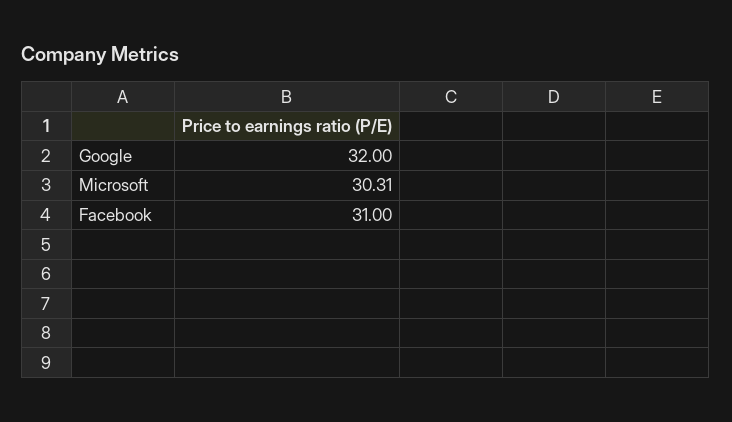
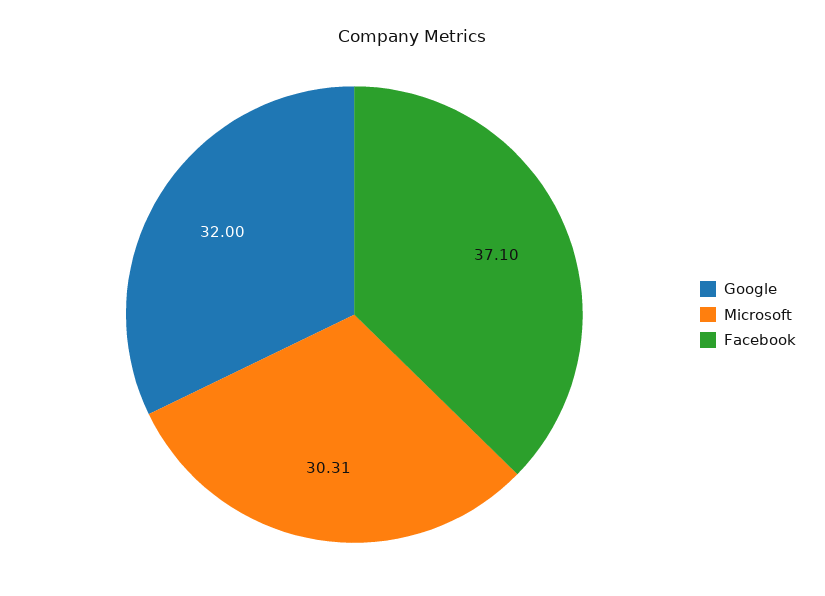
  {
    "Google": 32,
    "Microsoft": 30.31,
-   "Facebook": 31
+   "Facebook": 37.1
  }

